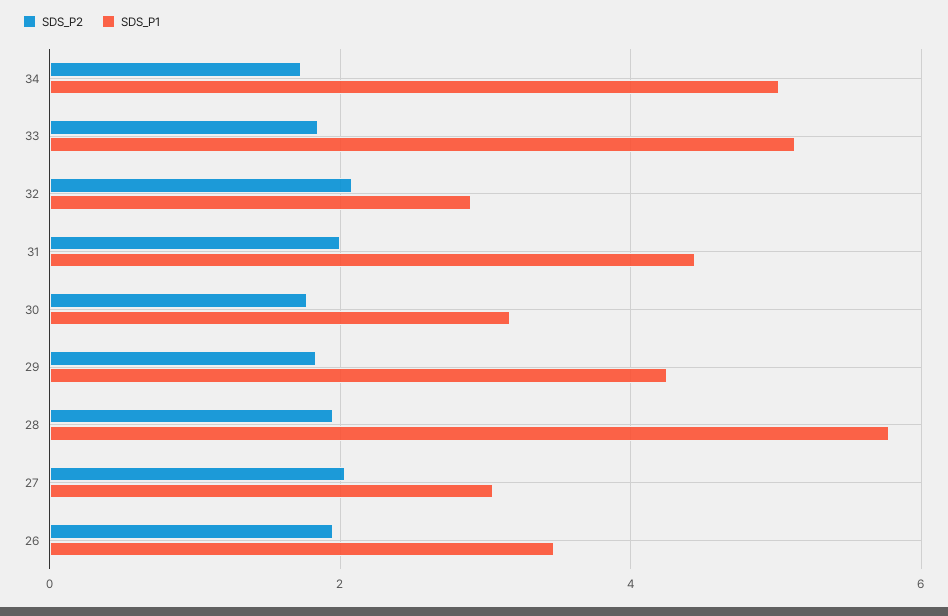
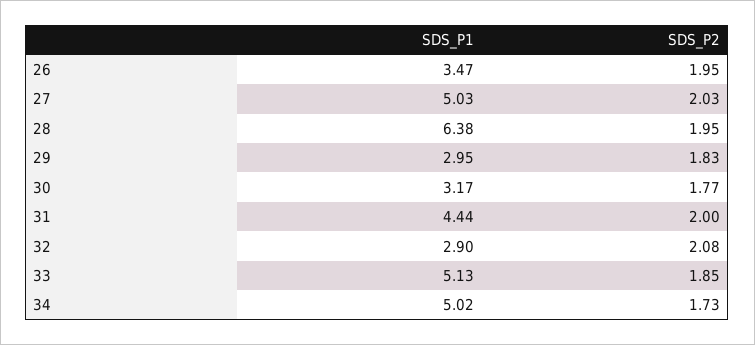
  {
    "SDS_P2": {
      "34": 1.73,
      "33": 1.85,
      "32": 2.08,
      "31": 2,
      "30": 1.77,
      "29": 1.83,
      "28": 1.95,
      "27": 2.03,
      "26": 1.95
    },
    "SDS_P1": {
      "34": 5.02,
      "33": 5.13,
      "32": 2.9,
      "31": 4.44,
      "30": 3.17,
-     "29": 4.2,
+     "29": 2.95,
-     "28": 5.8,
+     "28": 6.38,
-     "27": 3,
+     "27": 5.03,
      "26": 3.47
    }
  }

